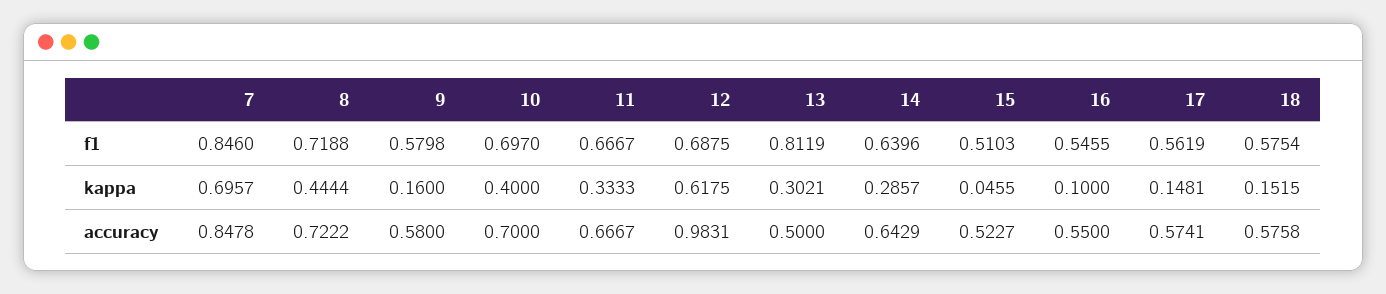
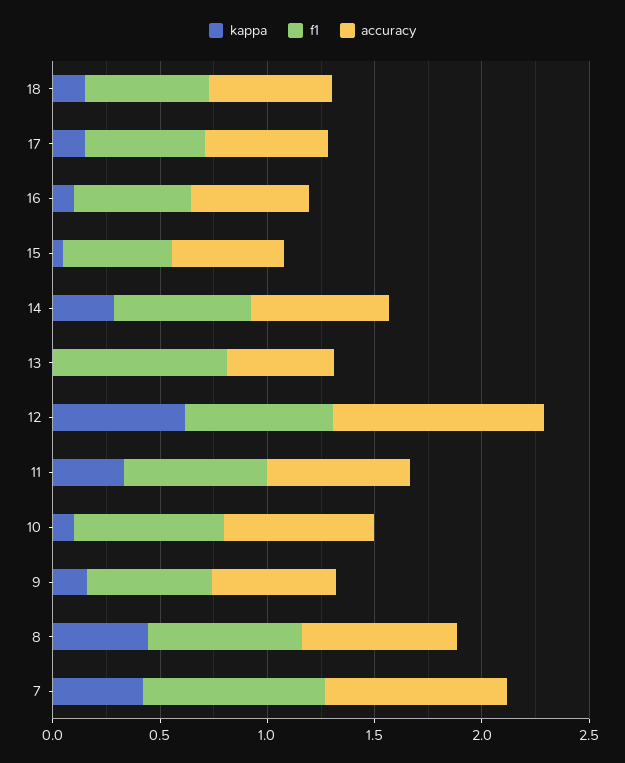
  {
    "f1": {
      "7": 0.846,
      "8": 0.7188,
      "9": 0.5798,
      "10": 0.697,
      "11": 0.6667,
      "12": 0.6875,
      "13": 0.8119,
      "14": 0.6396,
      "15": 0.5103,
      "16": 0.5455,
      "17": 0.5619,
      "18": 0.5754
    },
    "kappa": {
-     "7": 0.6957,
+     "7": 0.4,
      "8": 0.4444,
      "9": 0.16,
-     "10": 0.4,
+     "10": 0.1,
      "11": 0.3333,
      "12": 0.6175,
-     "13": 0.3021,
+     "13": 0,
      "14": 0.2857,
      "15": 0.0455,
      "16": 0.1,
      "17": 0.1481,
      "18": 0.1515
    },
    "accuracy": {
      "7": 0.8478,
      "8": 0.7222,
      "9": 0.58,
      "10": 0.7,
      "11": 0.6667,
      "12": 0.9831,
      "13": 0.5,
      "14": 0.6429,
      "15": 0.5227,
      "16": 0.55,
      "17": 0.5741,
      "18": 0.5758
    }
  }

